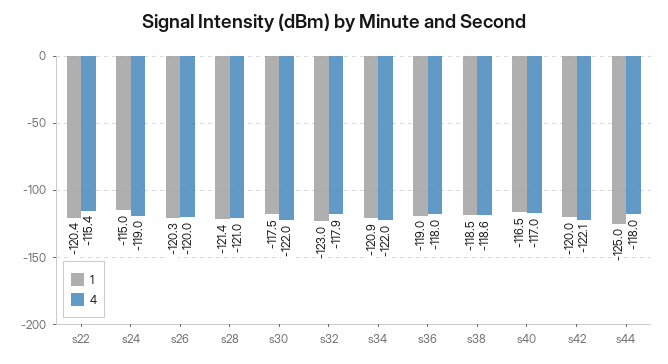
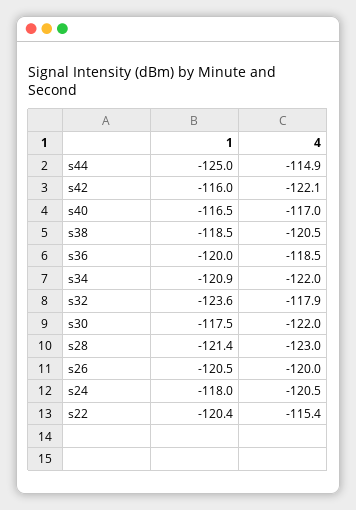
  {
    "1": {
      "s22": -120.4,
-     "s24": -115,
+     "s24": -118,
-     "s26": -120.3,
+     "s26": -120.5,
      "s28": -121.4,
      "s30": -117.5,
-     "s32": -123,
+     "s32": -123.6,
      "s34": -120.9,
-     "s36": -119,
+     "s36": -120,
      "s38": -118.5,
      "s40": -116.5,
-     "s42": -120,
+     "s42": -116,
      "s44": -125
    },
    "4": {
      "s22": -115.4,
-     "s24": -119,
+     "s24": -120.5,
      "s26": -120,
-     "s28": -121,
+     "s28": -123,
      "s30": -122,
      "s32": -117.9,
      "s34": -122,
-     "s36": -118,
+     "s36": -118.5,
-     "s38": -118.6,
+     "s38": -120.5,
      "s40": -117,
      "s42": -122.1,
-     "s44": -118
+     "s44": -114.9
    }
  }

